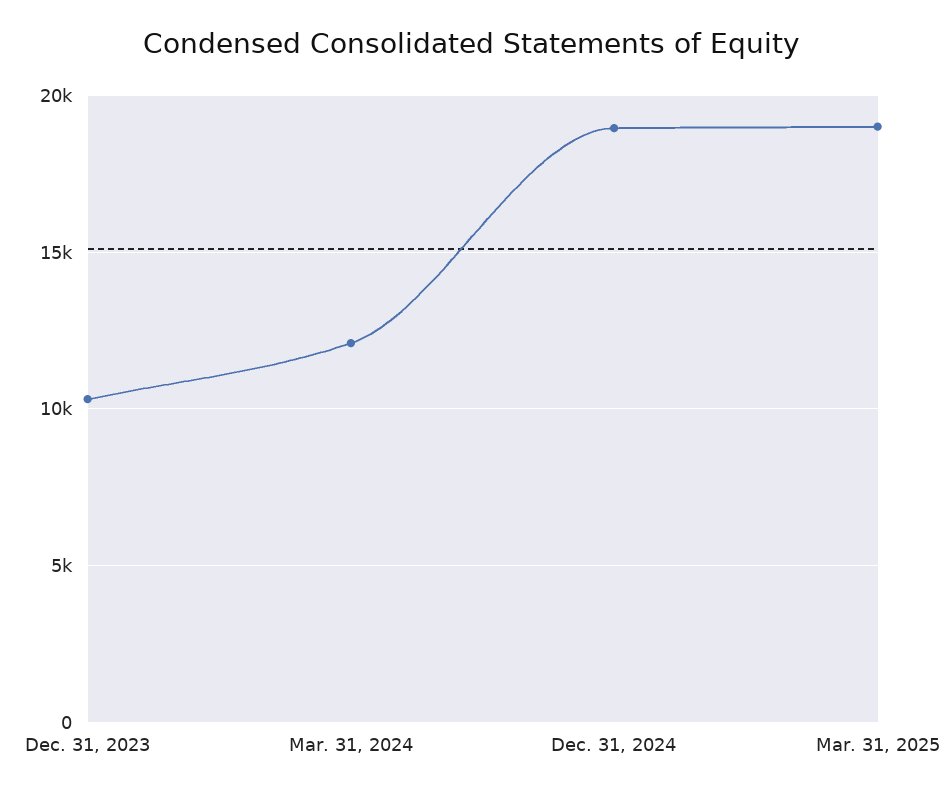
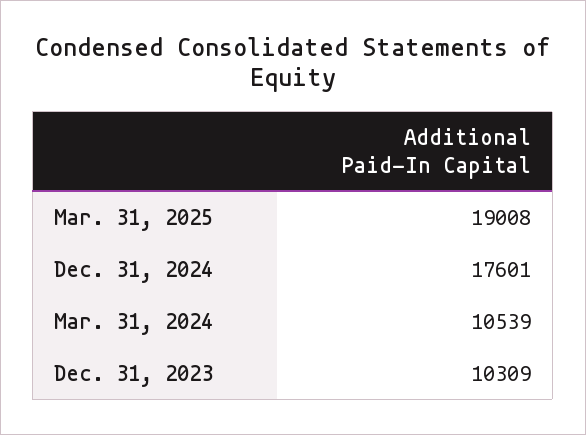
  {
    "Dec. 31, 2023": 10309,
-   "Mar. 31, 2024": 12000,
+   "Mar. 31, 2024": 10539,
-   "Dec. 31, 2024": 19000,
+   "Dec. 31, 2024": 17601,
    "Mar. 31, 2025": 19008
  }

